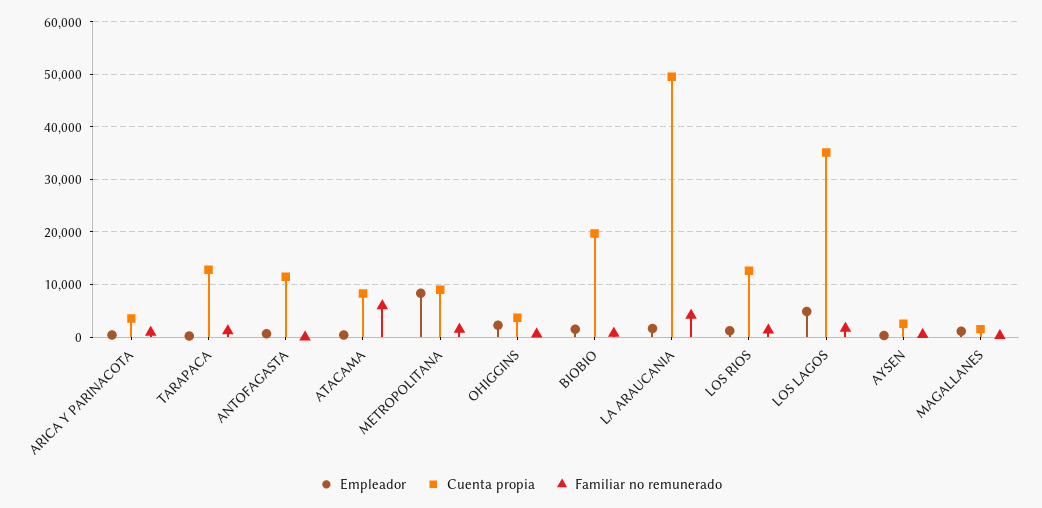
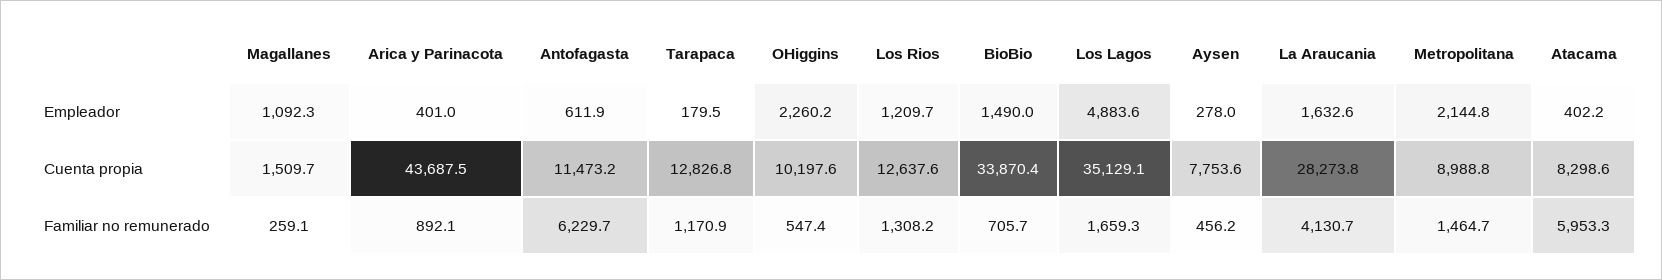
  {
    "Empleador": {
      "ARICA Y PARINACOTA": 401,
      "TARAPACA": 179.5,
      "ANTOFAGASTA": 611.9,
      "ATACAMA": 402.2,
-     "METROPOLITANA": 8000,
+     "METROPOLITANA": 2144.8,
      "OHIGGINS": 2260.2,
      "BIOBIO": 1490,
      "LA ARAUCANIA": 1632.6,
      "LOS RIOS": 1209.7,
      "LOS LAGOS": 4883.6,
      "AYSEN": 278,
      "MAGALLANES": 1092.3
    },
    "Cuenta propia": {
-     "ARICA Y PARINACOTA": 4000,
+     "ARICA Y PARINACOTA": 43687.5,
      "TARAPACA": 12826.8,
      "ANTOFAGASTA": 11473.2,
      "ATACAMA": 8298.6,
      "METROPOLITANA": 8988.8,
-     "OHIGGINS": 4000,
+     "OHIGGINS": 10197.6,
-     "BIOBIO": 20000,
+     "BIOBIO": 33870.4,
-     "LA ARAUCANIA": 50000,
+     "LA ARAUCANIA": 28273.8,
      "LOS RIOS": 12637.6,
      "LOS LAGOS": 35129.1,
-     "AYSEN": 2000,
+     "AYSEN": 7753.6,
      "MAGALLANES": 1509.7
    },
    "Familiar no remunerado": {
      "ARICA Y PARINACOTA": 892.1,
      "TARAPACA": 1170.9,
-     "ANTOFAGASTA": 0,
+     "ANTOFAGASTA": 6229.7,
      "ATACAMA": 5953.3,
      "METROPOLITANA": 1464.7,
      "OHIGGINS": 547.4,
      "BIOBIO": 705.7,
      "LA ARAUCANIA": 4130.7,
      "LOS RIOS": 1308.2,
      "LOS LAGOS": 1659.3,
      "AYSEN": 456.2,
      "MAGALLANES": 259.1
    }
  }

